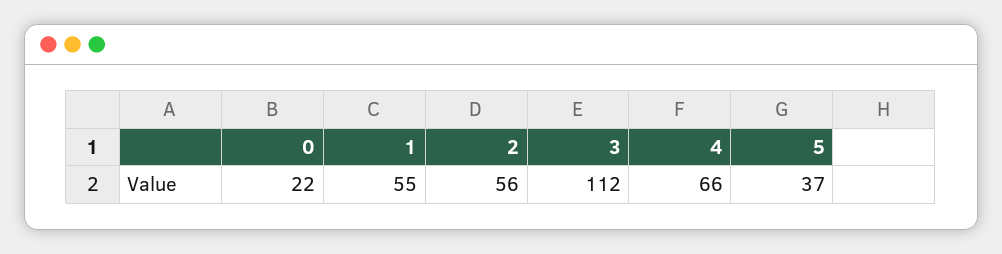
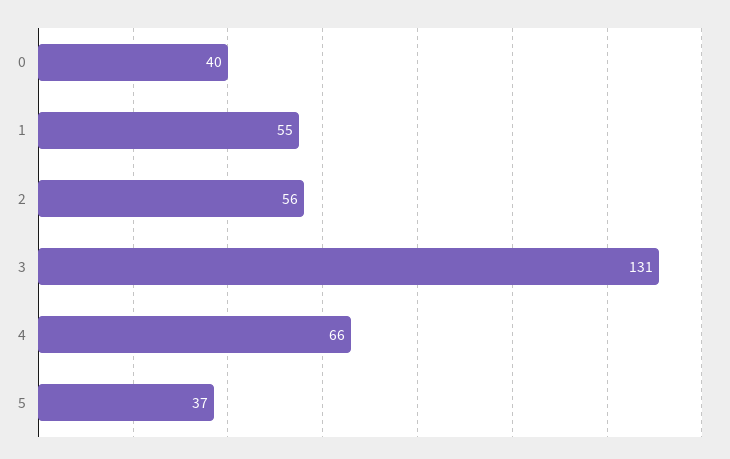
  {
-   "0": 22,
+   "0": 40,
    "1": 55,
    "2": 56,
-   "3": 112,
+   "3": 131,
    "4": 66,
    "5": 37
  }

